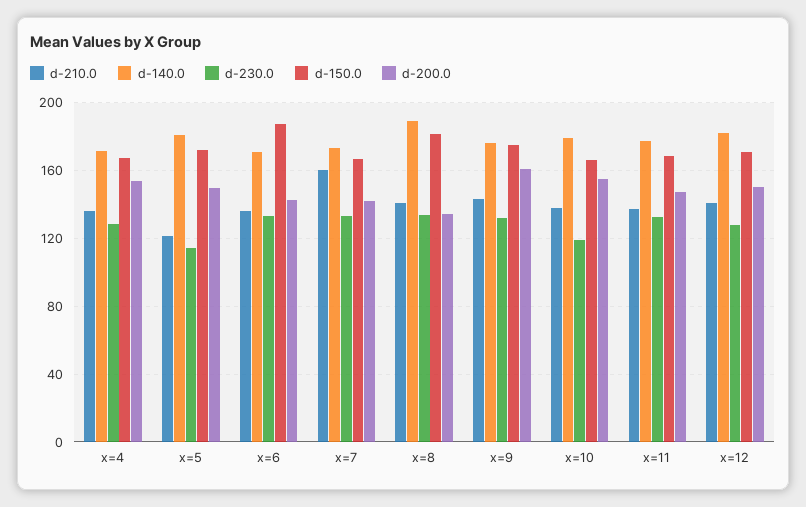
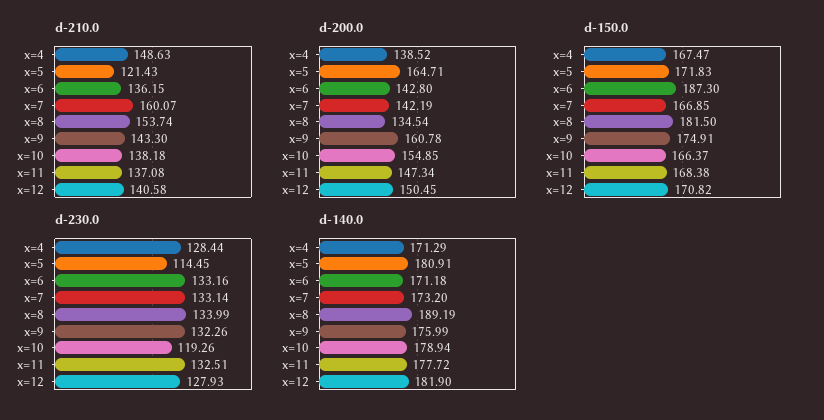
  {
    "d-210.0": {
-     "x=4": 135,
+     "x=4": 148.63,
      "x=5": 121.43,
      "x=6": 136.15,
      "x=7": 160.07,
-     "x=8": 140,
+     "x=8": 153.74,
      "x=9": 143.3,
      "x=10": 138.18,
      "x=11": 137.08,
      "x=12": 140.58
    },
    "d-140.0": {
      "x=4": 171.29,
      "x=5": 180.91,
      "x=6": 171.18,
      "x=7": 173.2,
      "x=8": 189.19,
      "x=9": 175.99,
      "x=10": 178.94,
      "x=11": 177.72,
      "x=12": 181.9
    },
    "d-230.0": {
      "x=4": 128.44,
      "x=5": 114.45,
      "x=6": 133.16,
      "x=7": 133.14,
      "x=8": 133.99,
      "x=9": 132.26,
      "x=10": 119.26,
      "x=11": 132.51,
      "x=12": 127.93
    },
    "d-150.0": {
      "x=4": 167.47,
      "x=5": 171.83,
      "x=6": 187.3,
      "x=7": 166.85,
      "x=8": 181.5,
      "x=9": 174.91,
      "x=10": 166.37,
      "x=11": 168.38,
      "x=12": 170.82
    },
    "d-200.0": {
-     "x=4": 155,
+     "x=4": 138.52,
-     "x=5": 150,
+     "x=5": 164.71,
      "x=6": 142.8,
      "x=7": 142.19,
      "x=8": 134.54,
      "x=9": 160.78,
      "x=10": 154.85,
      "x=11": 147.34,
      "x=12": 150.45
    }
  }

